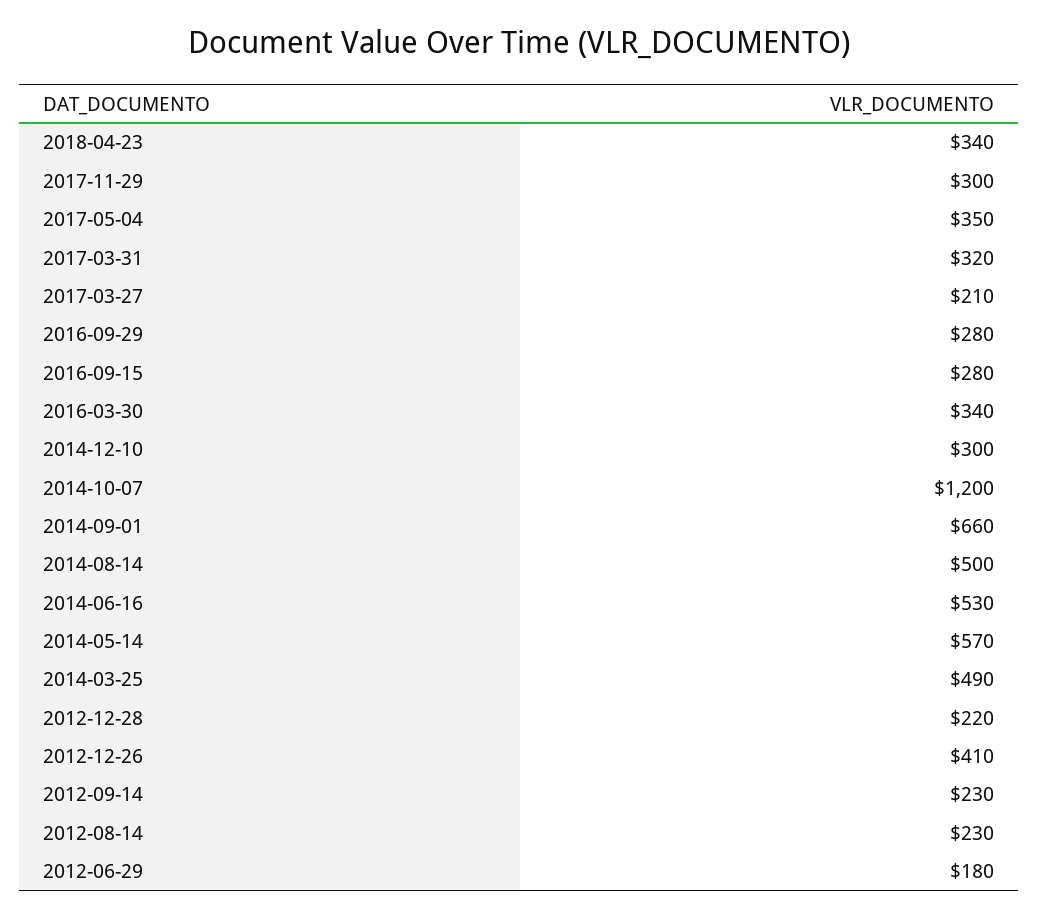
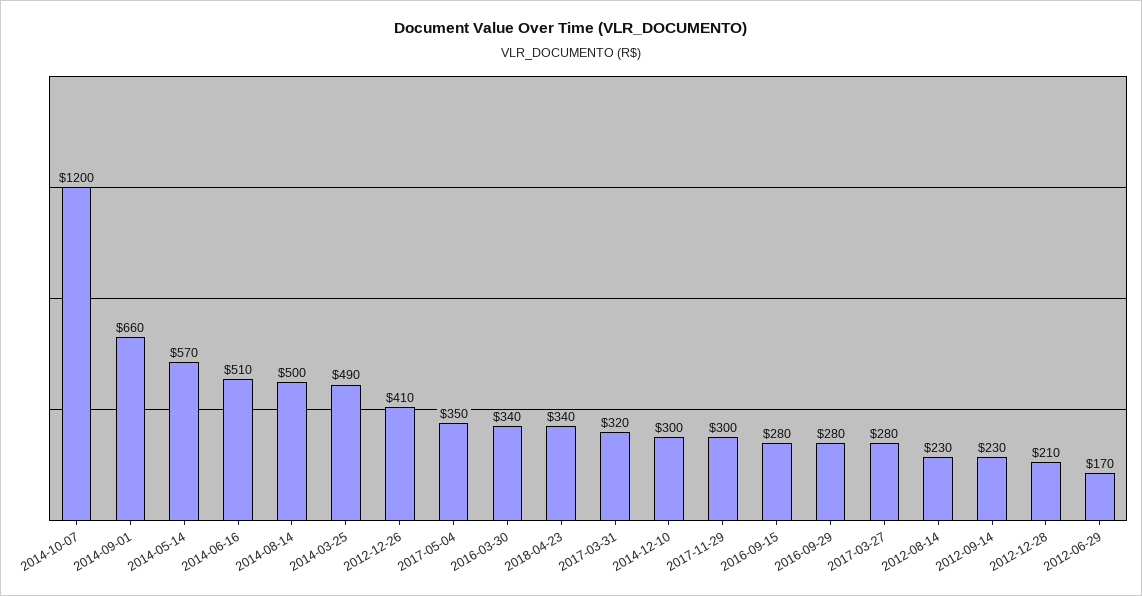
  {
    "2018-04-23": 340,
    "2017-11-29": 300,
    "2017-05-04": 350,
    "2017-03-31": 320,
-   "2017-03-27": 210,
+   "2017-03-27": 280,
    "2016-09-29": 280,
    "2016-09-15": 280,
    "2016-03-30": 340,
    "2014-12-10": 300,
    "2014-10-07": 1200,
    "2014-09-01": 660,
    "2014-08-14": 500,
-   "2014-06-16": 530,
+   "2014-06-16": 510,
    "2014-05-14": 570,
    "2014-03-25": 490,
-   "2012-12-28": 220,
+   "2012-12-28": 210,
    "2012-12-26": 410,
    "2012-09-14": 230,
    "2012-08-14": 230,
-   "2012-06-29": 180
+   "2012-06-29": 170
  }

